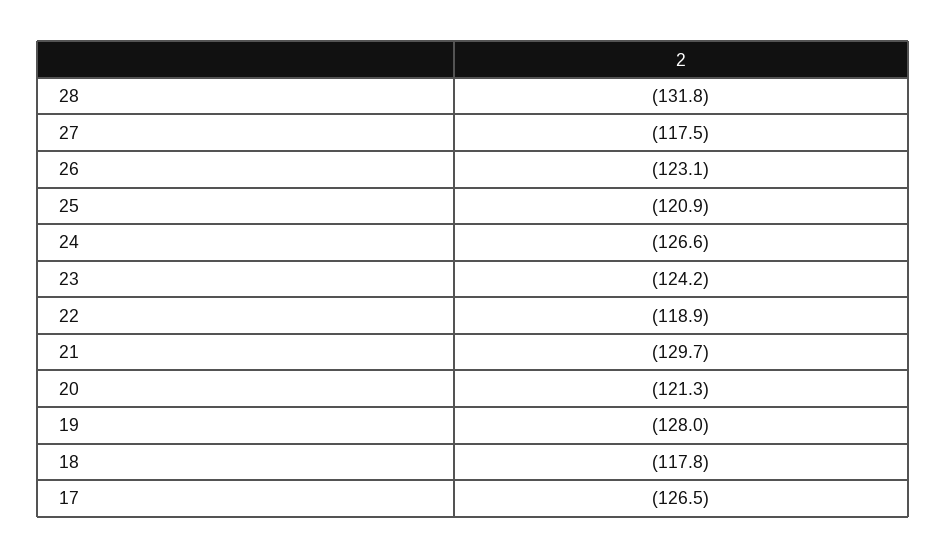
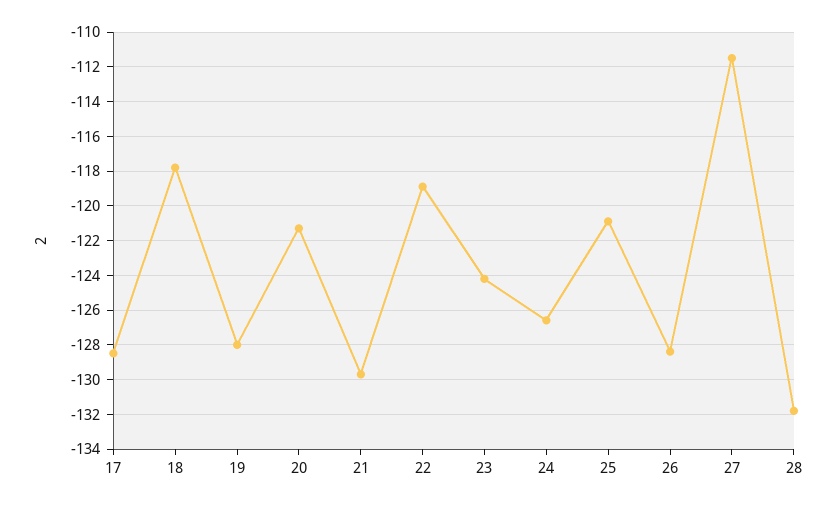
  {
    "28": -131.8,
-   "27": -117.5,
+   "27": -111.5,
-   "26": -123.1,
+   "26": -128.5,
    "25": -120.9,
    "24": -126.6,
    "23": -124.2,
    "22": -118.9,
    "21": -129.7,
    "20": -121.3,
    "19": -128,
    "18": -117.8,
-   "17": -126.5
+   "17": -128.5
  }

